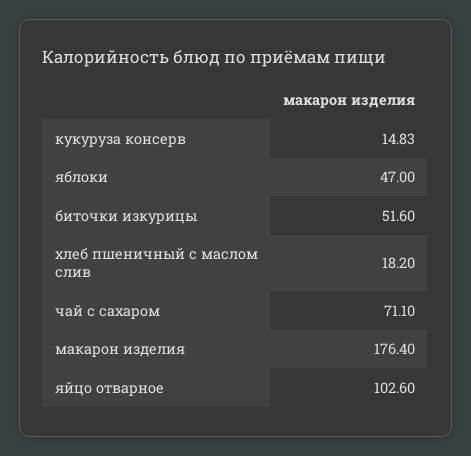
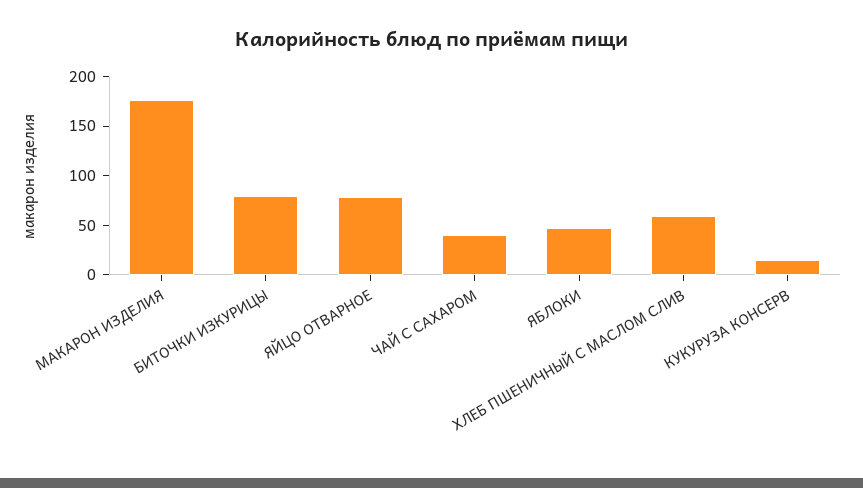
  {
    "кукуруза консерв": 14.83,
    "яблоки": 47,
-   "биточки изкурицы": 51.6,
+   "биточки изкурицы": 80,
-   "хлеб пшеничный с маслом слив": 18.2,
+   "хлеб пшеничный с маслом слив": 60,
-   "чай с сахаром": 71.1,
+   "чай с сахаром": 40,
    "макарон изделия": 176.4,
-   "яйцо отварное": 102.6
+   "яйцо отварное": 80
  }

